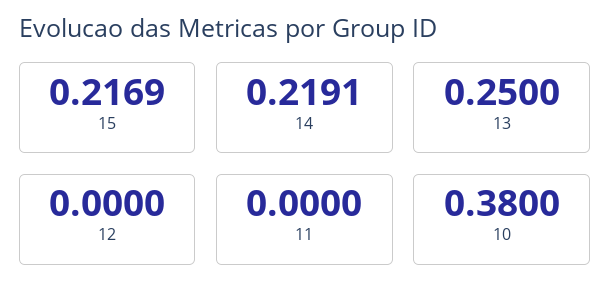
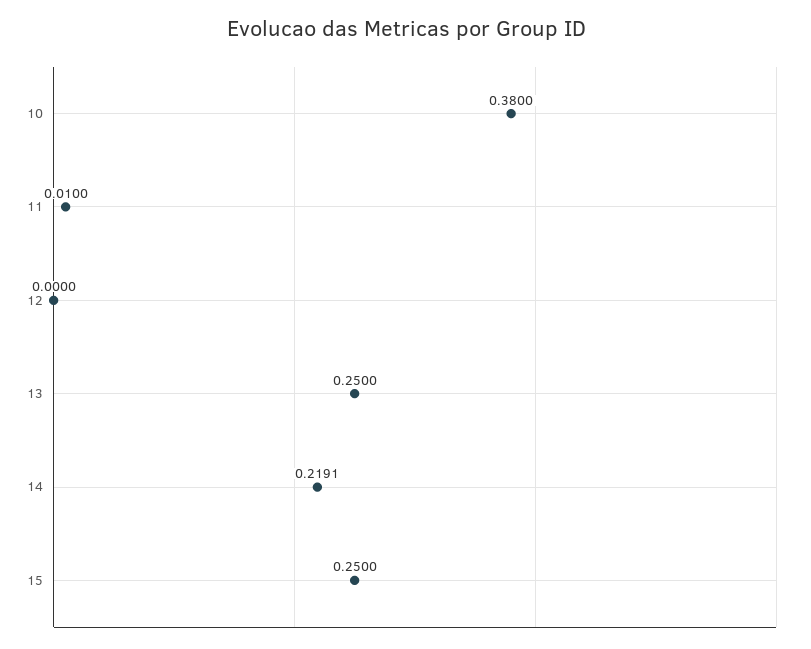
  {
-   "15": 0.2169,
+   "15": 0.25,
    "14": 0.2191,
    "13": 0.25,
    "12": 0,
-   "11": 0,
+   "11": 0.01,
    "10": 0.38
  }

